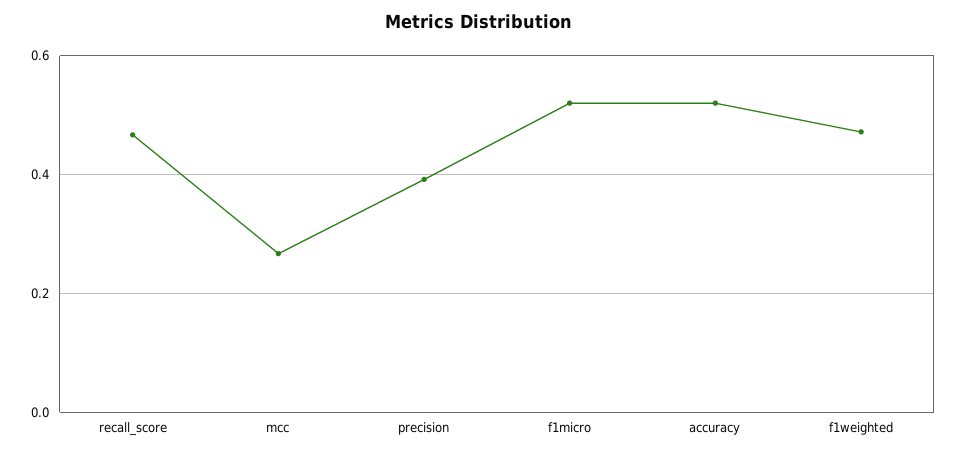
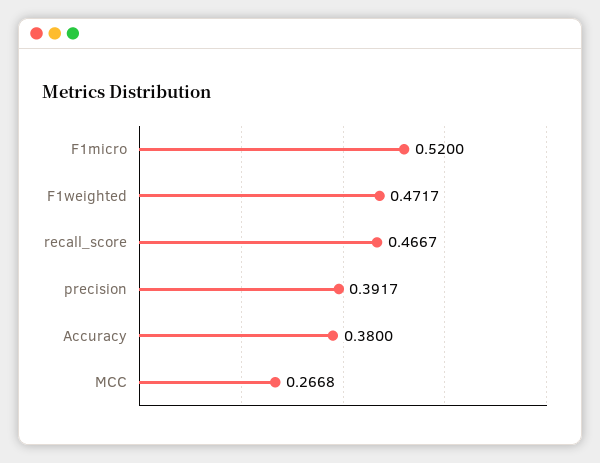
  {
    "recall_score": 0.4667,
    "mcc": 0.2668,
    "precision": 0.3917,
    "f1micro": 0.52,
-   "accuracy": 0.52,
+   "accuracy": 0.38,
    "f1weighted": 0.4717
  }

